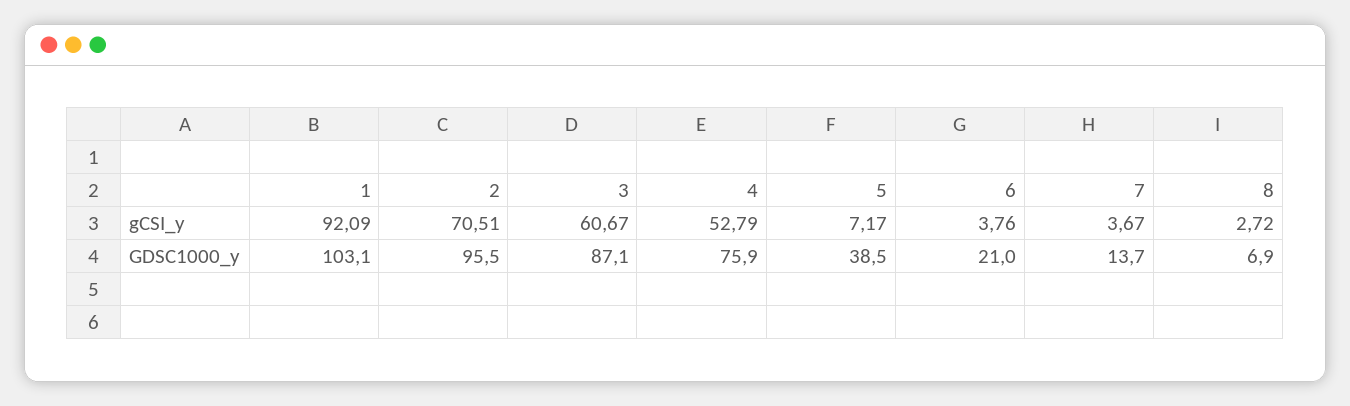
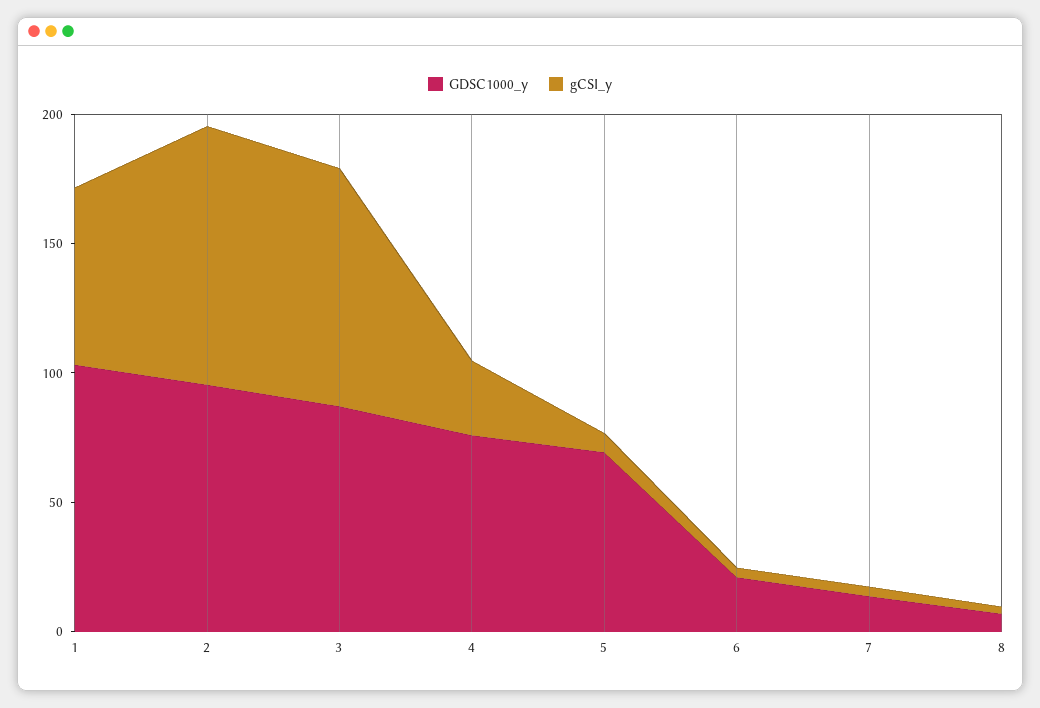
  {
    "gCSI_y": {
-     "1": 92.09,
+     "1": 70,
-     "2": 70.51,
+     "2": 100,
-     "3": 60.67,
+     "3": 90,
-     "4": 52.79,
+     "4": 30,
      "5": 7.17,
      "6": 3.76,
      "7": 3.67,
      "8": 2.72
    },
    "GDSC1000_y": {
      "1": 103.1,
      "2": 95.5,
      "3": 87.1,
      "4": 75.9,
-     "5": 38.5,
+     "5": 70,
      "6": 21,
      "7": 13.7,
      "8": 6.9
    }
  }

